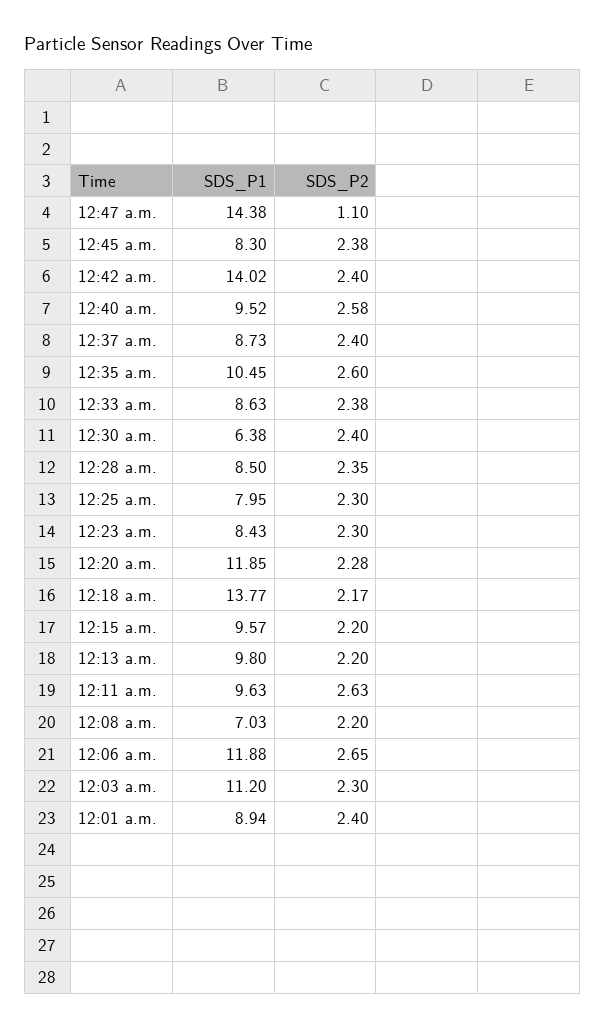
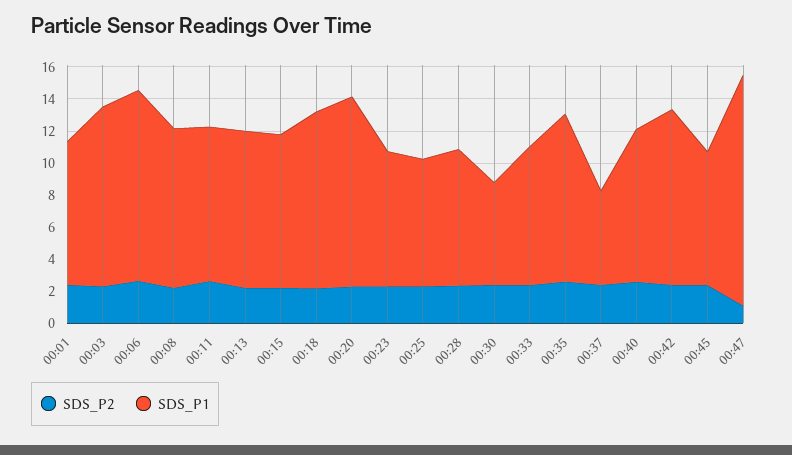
  {
    "SDS_P1": {
      "12:47 a.m.": 14.38,
      "12:45 a.m.": 8.3,
-     "12:42 a.m.": 14.02,
+     "12:42 a.m.": 11,
      "12:40 a.m.": 9.52,
-     "12:37 a.m.": 8.73,
+     "12:37 a.m.": 6,
      "12:35 a.m.": 10.45,
      "12:33 a.m.": 8.63,
      "12:30 a.m.": 6.38,
      "12:28 a.m.": 8.5,
      "12:25 a.m.": 7.95,
      "12:23 a.m.": 8.43,
      "12:20 a.m.": 11.85,
-     "12:18 a.m.": 13.77,
+     "12:18 a.m.": 11,
      "12:15 a.m.": 9.57,
      "12:13 a.m.": 9.8,
      "12:11 a.m.": 9.63,
-     "12:08 a.m.": 7.03,
+     "12:08 a.m.": 10,
      "12:06 a.m.": 11.88,
      "12:03 a.m.": 11.2,
      "12:01 a.m.": 8.94
    },
    "SDS_P2": {
      "12:47 a.m.": 1.1,
      "12:45 a.m.": 2.38,
      "12:42 a.m.": 2.4,
      "12:40 a.m.": 2.58,
      "12:37 a.m.": 2.4,
      "12:35 a.m.": 2.6,
      "12:33 a.m.": 2.38,
      "12:30 a.m.": 2.4,
      "12:28 a.m.": 2.35,
      "12:25 a.m.": 2.3,
      "12:23 a.m.": 2.3,
      "12:20 a.m.": 2.28,
      "12:18 a.m.": 2.17,
      "12:15 a.m.": 2.2,
      "12:13 a.m.": 2.2,
      "12:11 a.m.": 2.63,
      "12:08 a.m.": 2.2,
      "12:06 a.m.": 2.65,
      "12:03 a.m.": 2.3,
      "12:01 a.m.": 2.4
    }
  }

